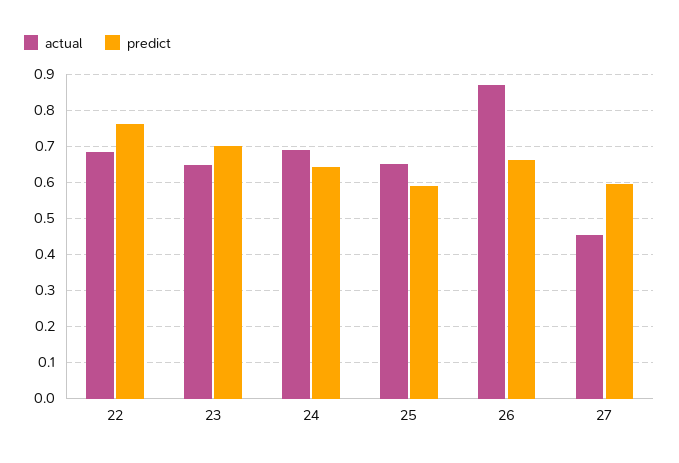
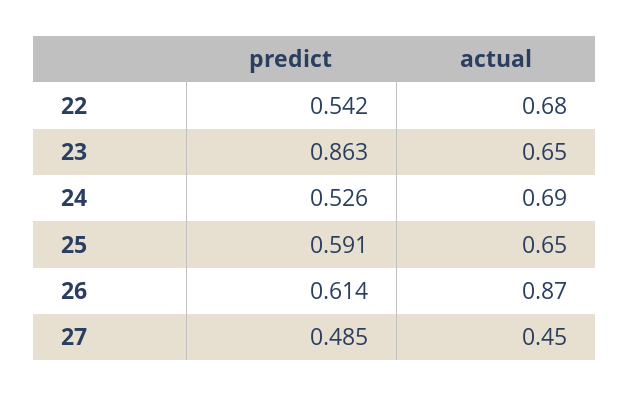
  {
    "actual": {
      "22": 0.68,
      "23": 0.65,
      "24": 0.69,
      "25": 0.65,
      "26": 0.87,
      "27": 0.45
    },
    "predict": {
-     "22": 0.76,
+     "22": 0.542,
-     "23": 0.7,
+     "23": 0.863,
-     "24": 0.64,
+     "24": 0.526,
      "25": 0.591,
-     "26": 0.66,
+     "26": 0.614,
-     "27": 0.6
+     "27": 0.485
    }
  }

